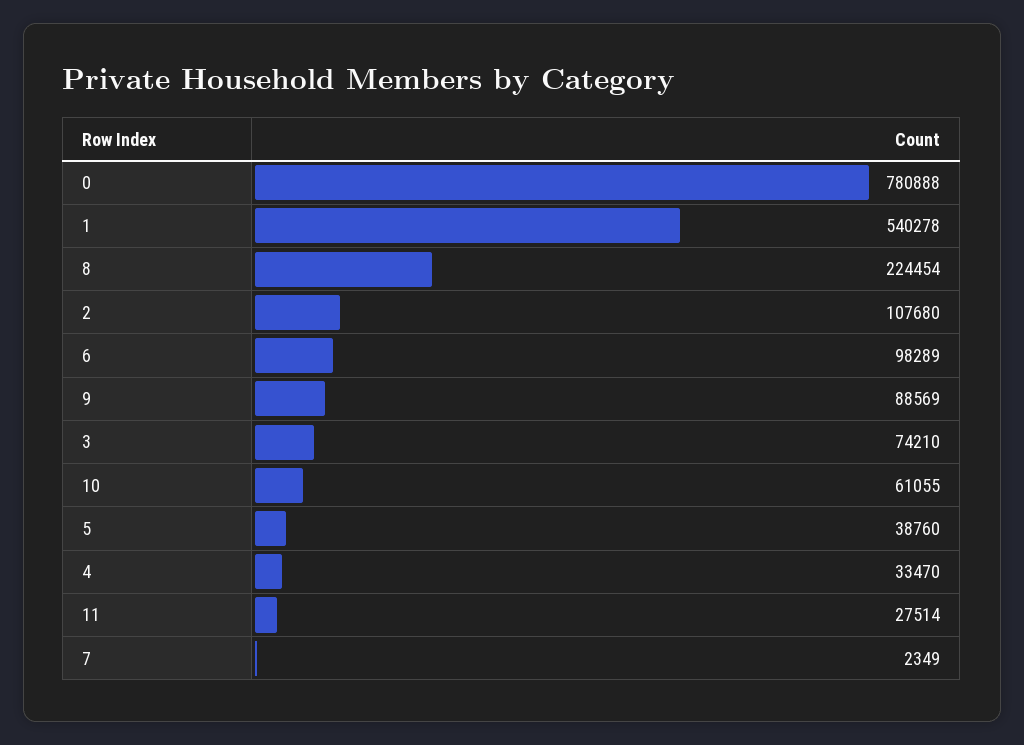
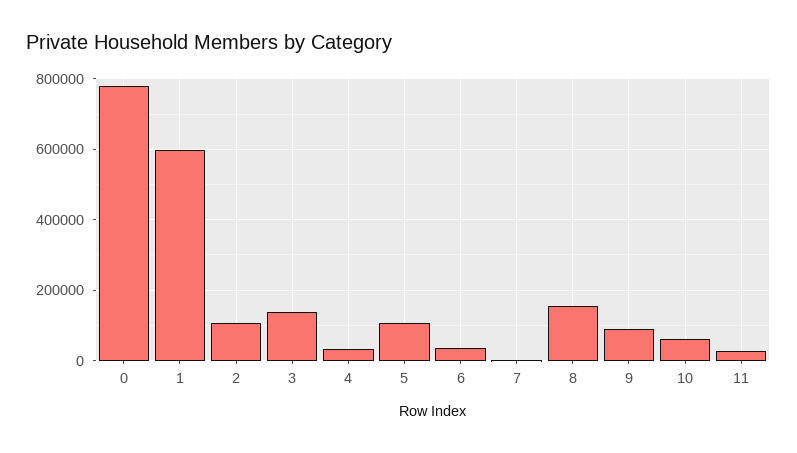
  {
    "0": 780888,
-   "1": 540278,
+   "1": 600000,
-   "8": 224454,
+   "8": 160000,
    "2": 107680,
-   "6": 98289,
+   "6": 40000,
    "9": 88569,
-   "3": 74210,
+   "3": 140000,
    "10": 61055,
-   "5": 38760,
+   "5": 100000,
    "4": 33470,
    "11": 27514,
    "7": 2349
  }

